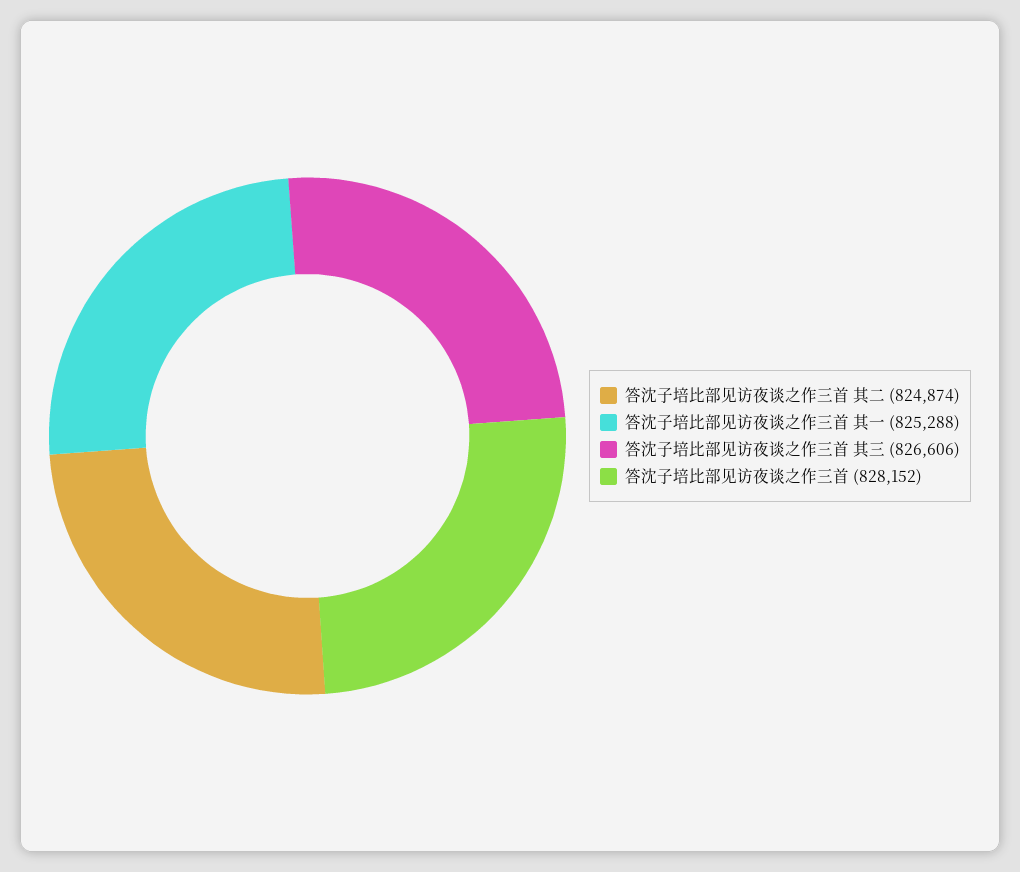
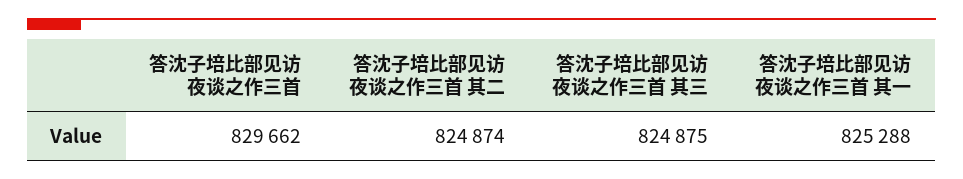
  {
    "答沈子培比部见访夜谈之作三首 其二": 824874,
    "答沈子培比部见访夜谈之作三首 其一": 825288,
-   "答沈子培比部见访夜谈之作三首 其三": 826606,
+   "答沈子培比部见访夜谈之作三首 其三": 824875,
-   "答沈子培比部见访夜谈之作三首": 828152
+   "答沈子培比部见访夜谈之作三首": 829662
  }

